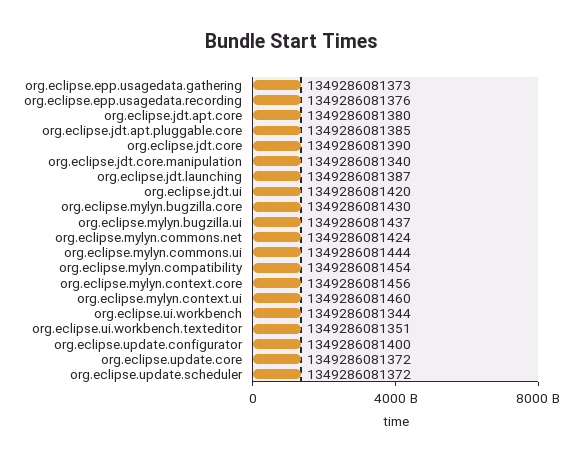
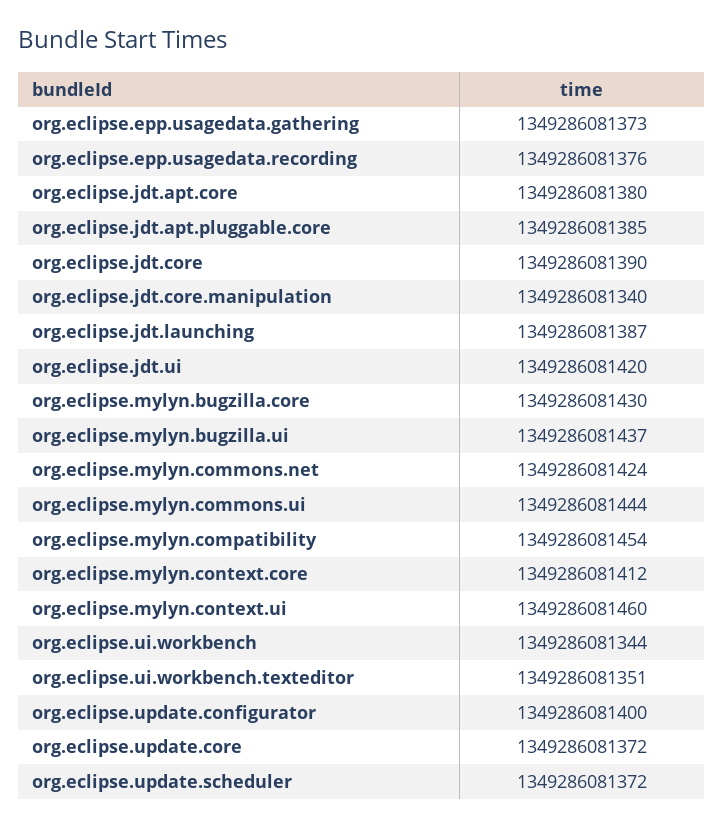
  {
    "org.eclipse.epp.usagedata.gathering": 1349286081373,
    "org.eclipse.epp.usagedata.recording": 1349286081376,
    "org.eclipse.jdt.apt.core": 1349286081380,
    "org.eclipse.jdt.apt.pluggable.core": 1349286081385,
    "org.eclipse.jdt.core": 1349286081390,
    "org.eclipse.jdt.core.manipulation": 1349286081340,
    "org.eclipse.jdt.launching": 1349286081387,
    "org.eclipse.jdt.ui": 1349286081420,
    "org.eclipse.mylyn.bugzilla.core": 1349286081430,
    "org.eclipse.mylyn.bugzilla.ui": 1349286081437,
    "org.eclipse.mylyn.commons.net": 1349286081424,
    "org.eclipse.mylyn.commons.ui": 1349286081444,
    "org.eclipse.mylyn.compatibility": 1349286081454,
-   "org.eclipse.mylyn.context.core": 1349286081456,
+   "org.eclipse.mylyn.context.core": 1349286081412,
    "org.eclipse.mylyn.context.ui": 1349286081460,
    "org.eclipse.ui.workbench": 1349286081344,
    "org.eclipse.ui.workbench.texteditor": 1349286081351,
    "org.eclipse.update.configurator": 1349286081400,
    "org.eclipse.update.core": 1349286081372,
    "org.eclipse.update.scheduler": 1349286081372
  }

